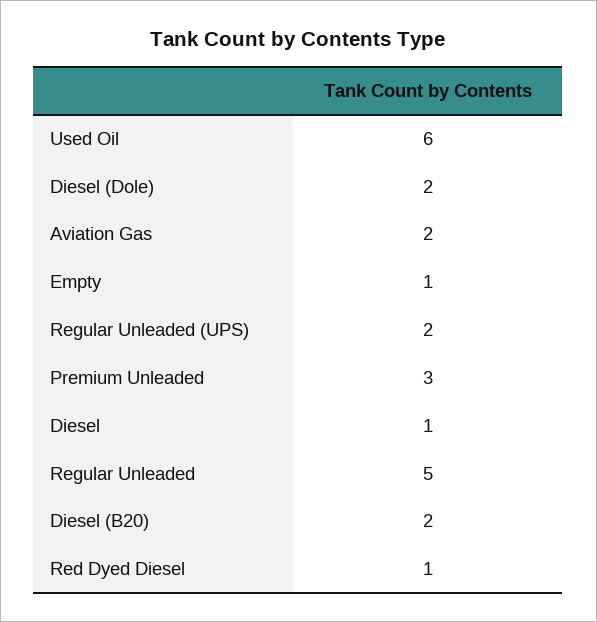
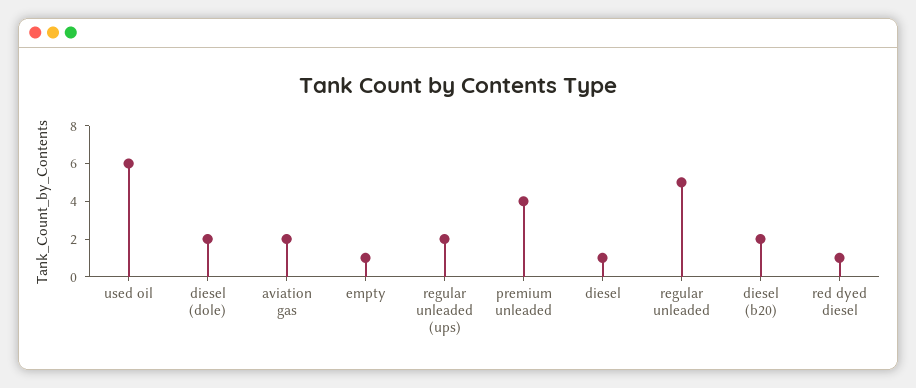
  {
    "Used Oil": 6,
    "Diesel (Dole)": 2,
    "Aviation Gas": 2,
    "Empty": 1,
    "Regular Unleaded (UPS)": 2,
-   "Premium Unleaded": 3,
+   "Premium Unleaded": 4,
    "Diesel": 1,
    "Regular Unleaded": 5,
    "Diesel (B20)": 2,
    "Red Dyed Diesel": 1
  }

